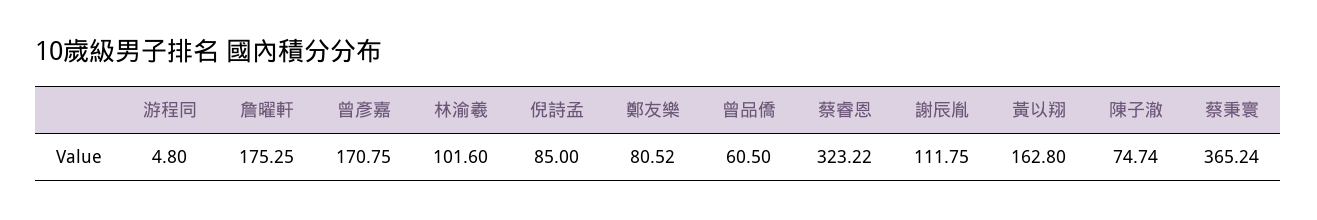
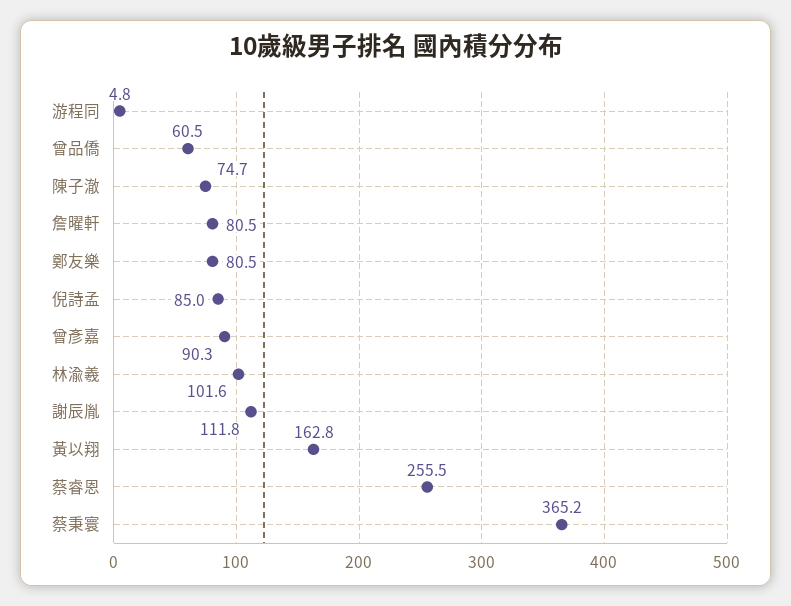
  {
    "游程同": 4.8,
-   "詹曜軒": 175.25,
+   "詹曜軒": 80.5,
-   "曾彥嘉": 170.75,
+   "曾彥嘉": 90.3,
    "林渝羲": 101.6,
    "倪詩孟": 85,
    "鄭友樂": 80.52,
    "曾品僑": 60.5,
-   "蔡睿恩": 323.22,
+   "蔡睿恩": 255.5,
    "謝辰胤": 111.75,
    "黃以翔": 162.8,
    "陳子澈": 74.74,
    "蔡秉寰": 365.24
  }

